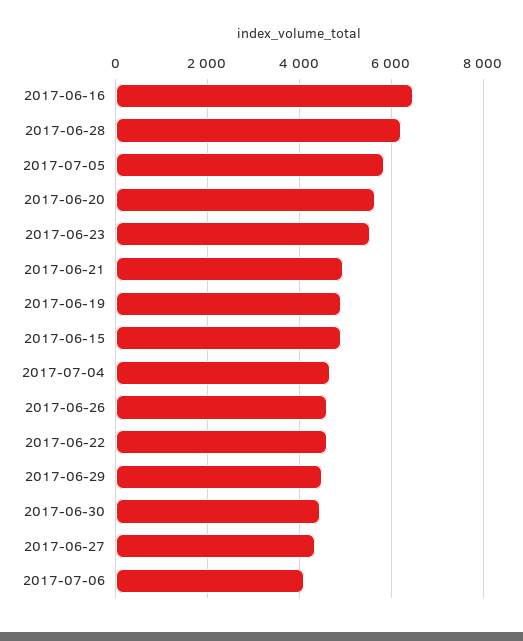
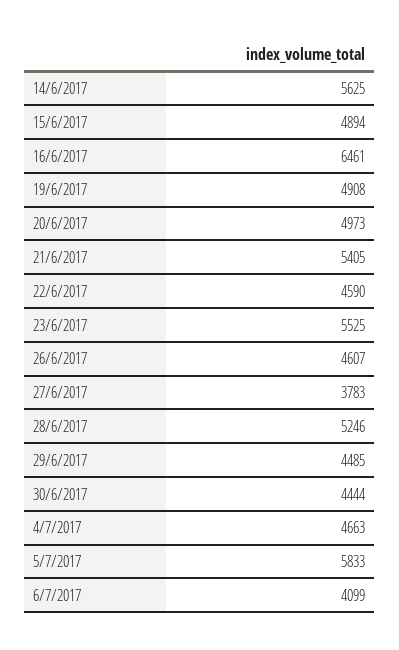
  {
    "2017-06-16": 6461,
-   "2017-06-28": 6200,
+   "2017-06-28": 5246,
    "2017-07-05": 5833,
-   "2017-06-20": 5600,
+   "2017-06-20": 4973,
    "2017-06-23": 5525,
-   "2017-06-21": 5000,
+   "2017-06-21": 5405,
    "2017-06-19": 4908,
    "2017-06-15": 4894,
    "2017-07-04": 4663,
    "2017-06-26": 4607,
    "2017-06-22": 4590,
    "2017-06-29": 4485,
    "2017-06-30": 4444,
-   "2017-06-27": 4400,
+   "2017-06-27": 3783,
-   "2017-07-06": 4099
+   "2017-07-06": 4099,
+   "14/6/2017": 5625
  }

